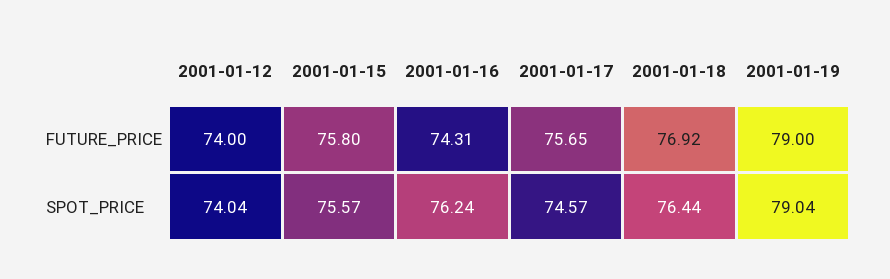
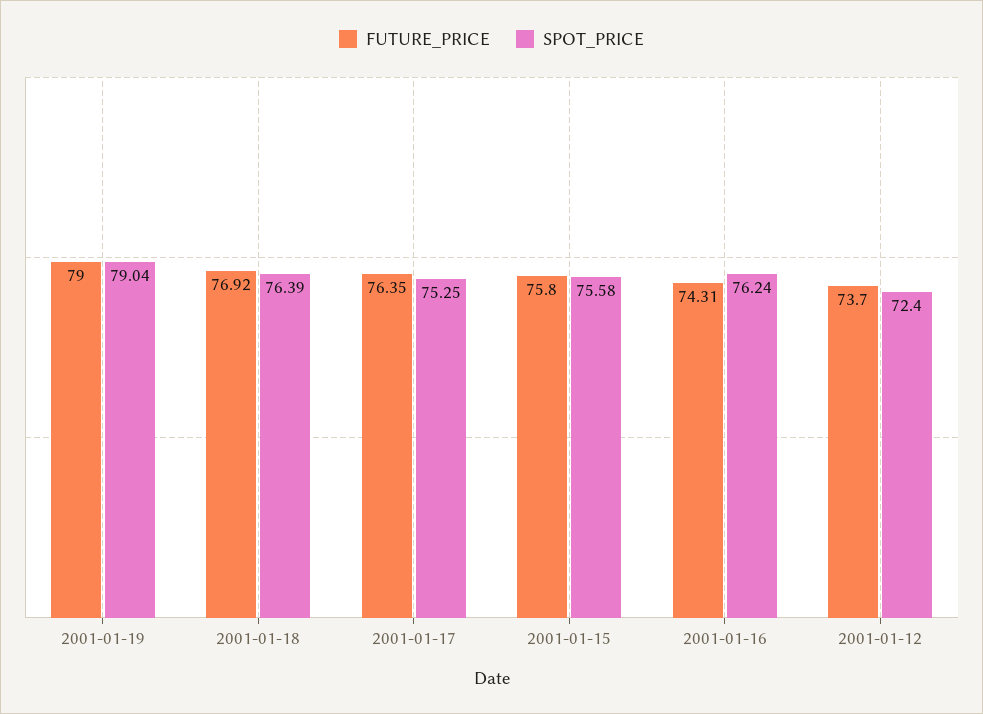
  {
    "FUTURE_PRICE": {
-     "2001-01-12": 74,
+     "2001-01-12": 73.7,
      "2001-01-15": 75.8,
      "2001-01-16": 74.31,
-     "2001-01-17": 75.65,
+     "2001-01-17": 76.35,
      "2001-01-18": 76.92,
      "2001-01-19": 79
    },
    "SPOT_PRICE": {
-     "2001-01-12": 74.04,
+     "2001-01-12": 72.4,
-     "2001-01-15": 75.57,
+     "2001-01-15": 75.58,
      "2001-01-16": 76.24,
-     "2001-01-17": 74.57,
+     "2001-01-17": 75.25,
-     "2001-01-18": 76.44,
+     "2001-01-18": 76.39,
      "2001-01-19": 79.04
    }
  }

